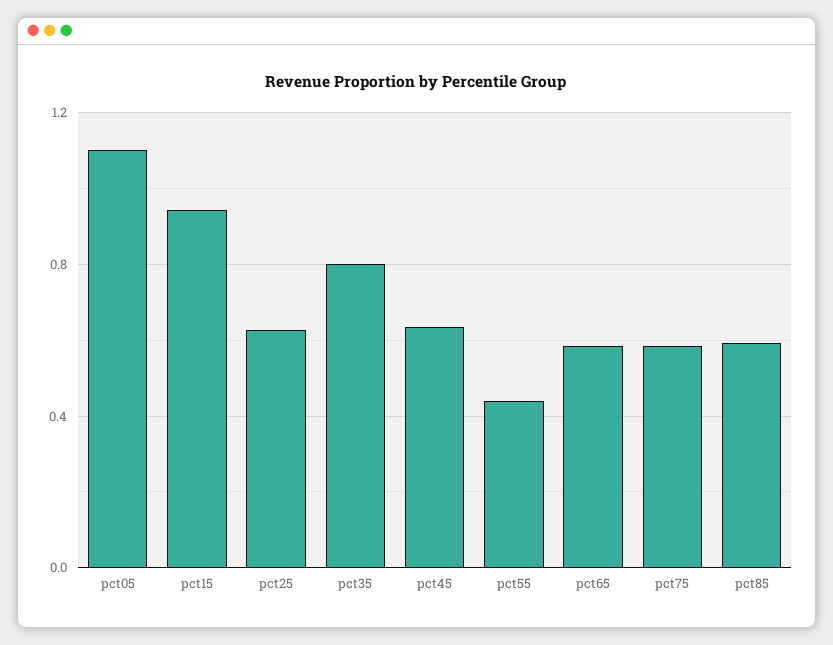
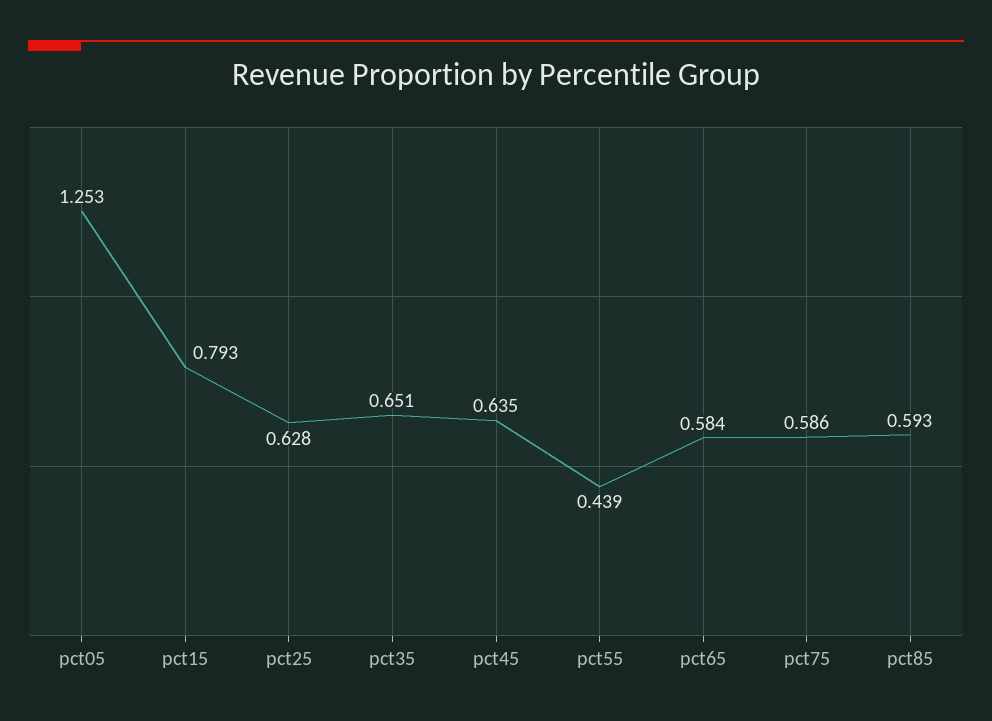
  {
-   "pct05": 1.1,
+   "pct05": 1.253,
-   "pct15": 0.95,
+   "pct15": 0.793,
    "pct25": 0.628,
-   "pct35": 0.8,
+   "pct35": 0.651,
    "pct45": 0.635,
    "pct55": 0.439,
    "pct65": 0.584,
    "pct75": 0.586,
    "pct85": 0.593
  }

